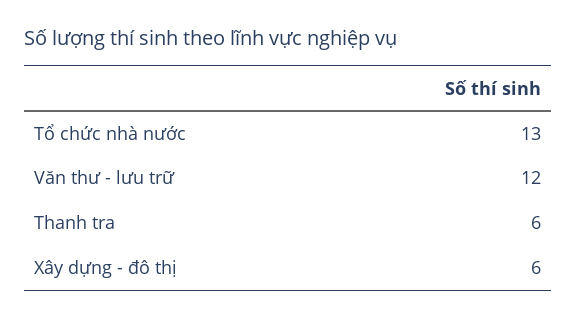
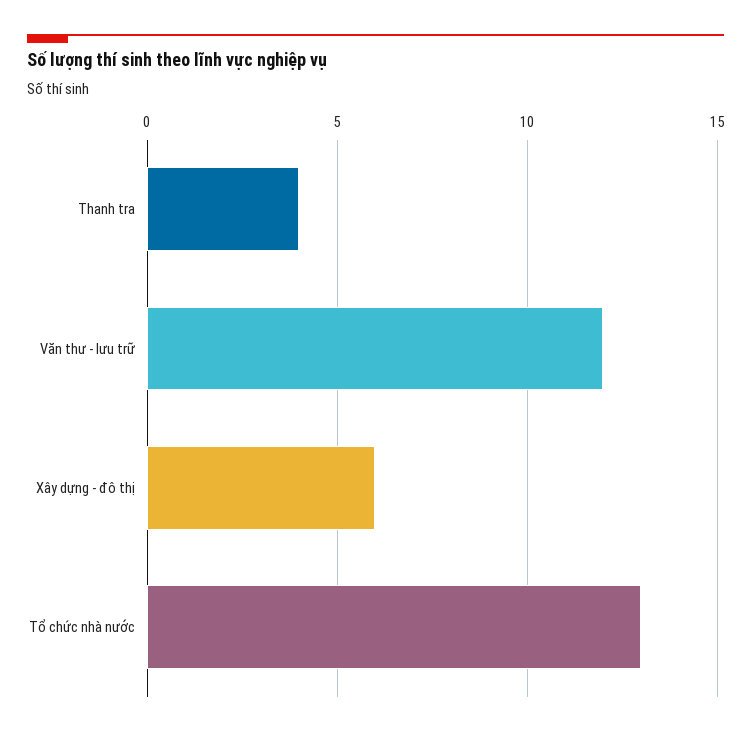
  {
    "Tổ chức nhà nước": 13,
    "Văn thư - lưu trữ": 12,
-   "Thanh tra": 6,
+   "Thanh tra": 4,
    "Xây dựng - đô thị": 6
  }

